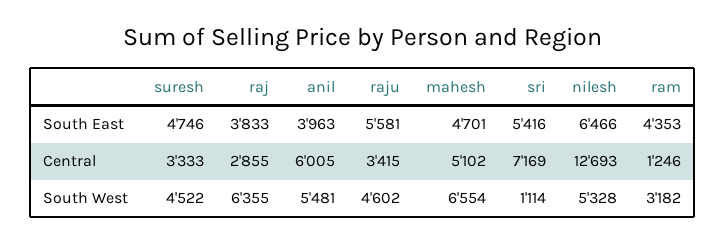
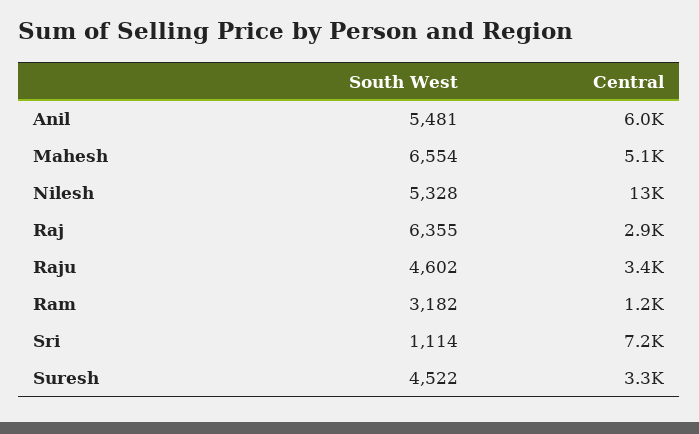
  {
    "suresh": {
-     "South East": 4746,
      "Central": 3333,
      "South West": 4522
    },
    "raj": {
-     "South East": 3833,
      "Central": 2855,
      "South West": 6355
    },
    "anil": {
-     "South East": 3963,
      "Central": 6005,
      "South West": 5481
    },
    "raju": {
-     "South East": 5581,
      "Central": 3415,
      "South West": 4602
    },
    "mahesh": {
-     "South East": 4701,
      "Central": 5102,
      "South West": 6554
    },
    "sri": {
-     "South East": 5416,
      "Central": 7169,
      "South West": 1114
    },
    "nilesh": {
-     "South East": 6466,
      "Central": 12693,
      "South West": 5328
    },
    "ram": {
-     "South East": 4353,
      "Central": 1246,
      "South West": 3182
    }
  }

